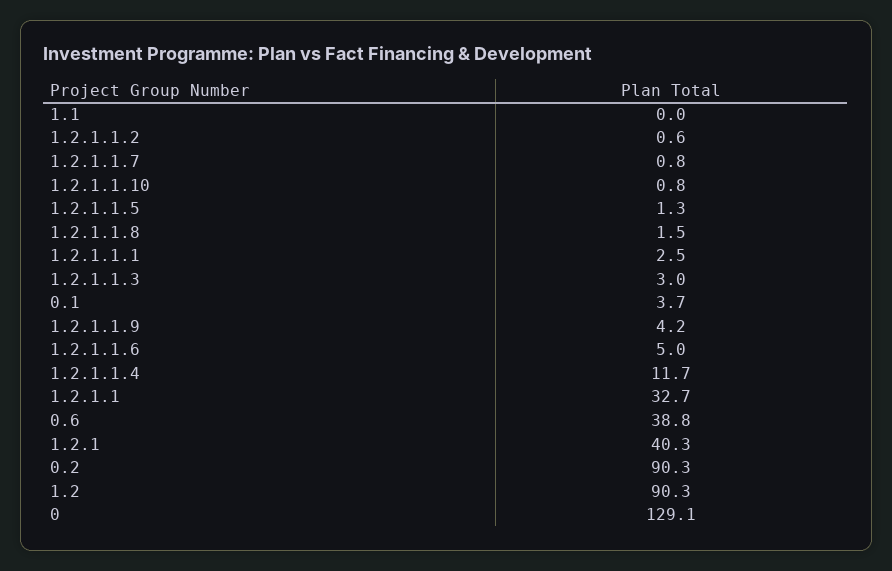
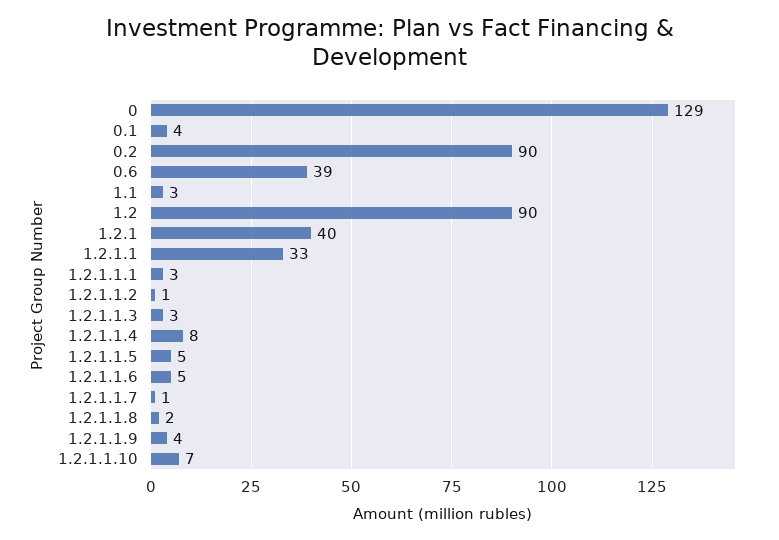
  {
-   "1.1": 0,
+   "1.1": 3,
    "1.2.1.1.2": 0.6,
    "1.2.1.1.7": 0.8,
-   "1.2.1.1.10": 0.8,
+   "1.2.1.1.10": 7,
-   "1.2.1.1.5": 1.3,
+   "1.2.1.1.5": 5,
    "1.2.1.1.8": 1.5,
    "1.2.1.1.1": 2.5,
    "1.2.1.1.3": 3,
    "0.1": 3.7,
    "1.2.1.1.9": 4.2,
    "1.2.1.1.6": 5,
-   "1.2.1.1.4": 11.7,
+   "1.2.1.1.4": 8,
    "1.2.1.1": 32.7,
    "0.6": 38.8,
    "1.2.1": 40.3,
    "0.2": 90.3,
    "1.2": 90.3,
    "0": 129.1
  }

